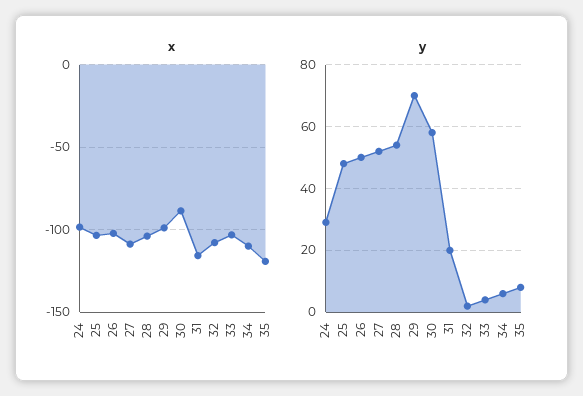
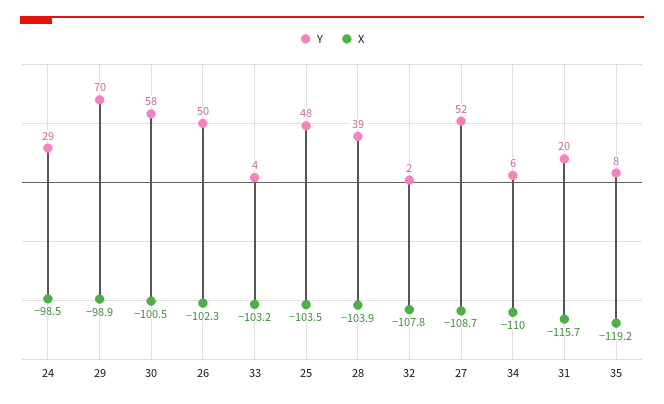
  {
    "x": {
      "24": -98.5,
      "25": -103.5,
      "26": -102.3,
      "27": -108.7,
      "28": -103.9,
      "29": -98.9,
-     "30": -90,
+     "30": -100.5,
      "31": -115.7,
      "32": -107.8,
      "33": -103.2,
      "34": -110,
      "35": -119.2
    },
    "y": {
      "24": 29,
      "25": 48,
      "26": 50,
      "27": 52,
-     "28": 55,
+     "28": 39,
      "29": 70,
      "30": 58,
      "31": 20,
      "32": 2,
      "33": 4,
      "34": 6,
      "35": 8
    }
  }

